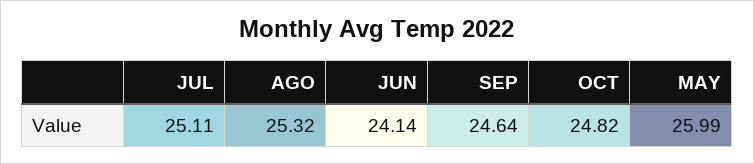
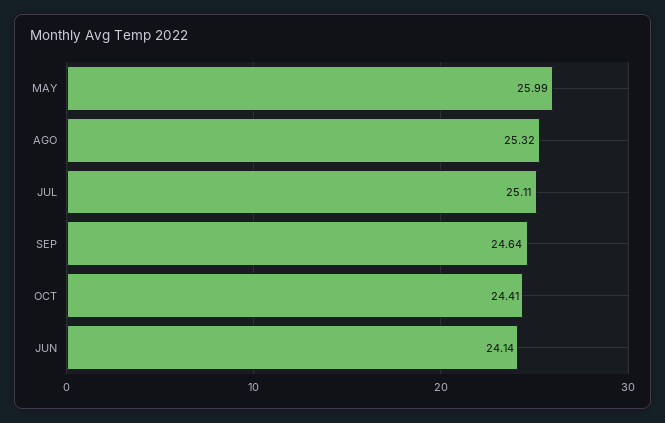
  {
    "JUL": 25.11,
    "AGO": 25.32,
    "JUN": 24.14,
    "SEP": 24.64,
-   "OCT": 24.82,
+   "OCT": 24.41,
    "MAY": 25.99
  }

